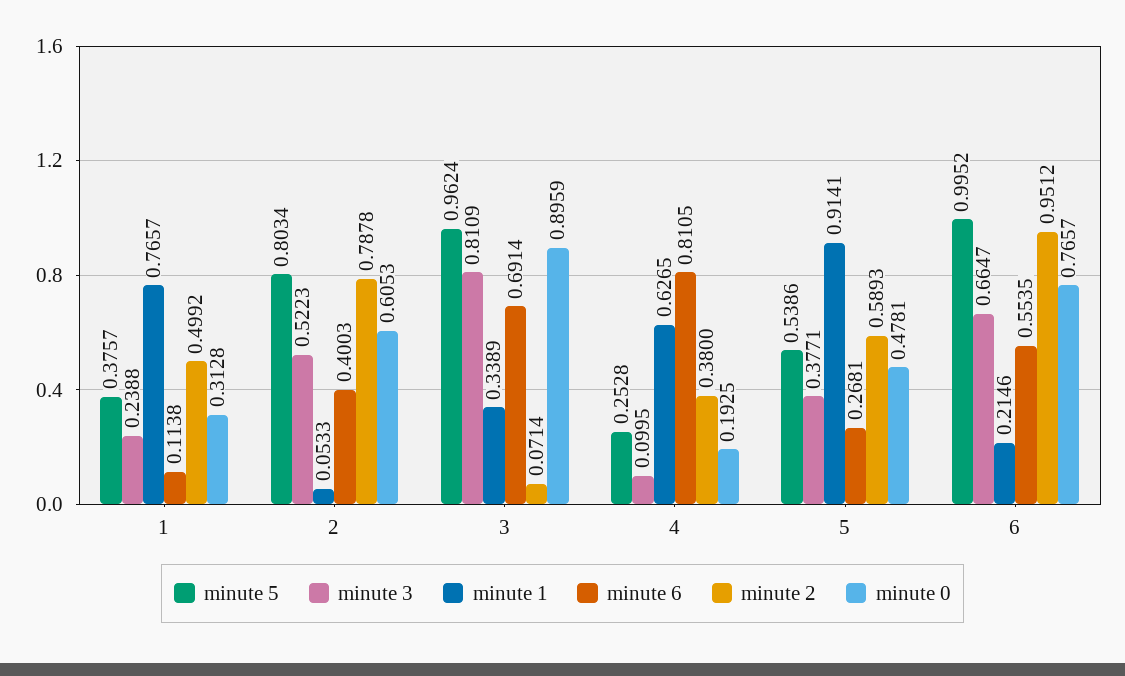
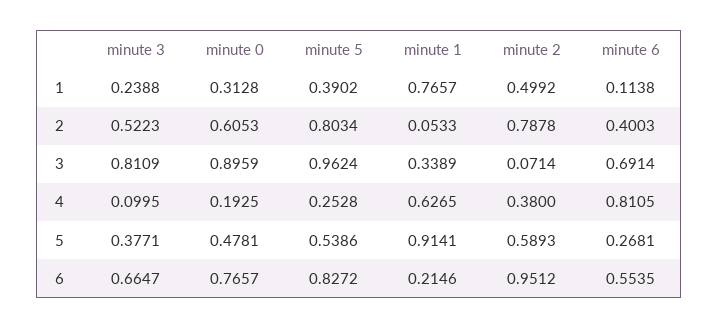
  {
    "minute 5": {
-     "1": 0.3757,
+     "1": 0.3902,
      "2": 0.8034,
      "3": 0.9624,
      "4": 0.2528,
      "5": 0.5386,
-     "6": 0.9952
+     "6": 0.8272
    },
    "minute 3": {
      "1": 0.2388,
      "2": 0.5223,
      "3": 0.8109,
      "4": 0.0995,
      "5": 0.3771,
      "6": 0.6647
    },
    "minute 1": {
      "1": 0.7657,
      "2": 0.0533,
      "3": 0.3389,
      "4": 0.6265,
      "5": 0.9141,
      "6": 0.2146
    },
    "minute 6": {
      "1": 0.1138,
      "2": 0.4003,
      "3": 0.6914,
      "4": 0.8105,
      "5": 0.2681,
      "6": 0.5535
    },
    "minute 2": {
      "1": 0.4992,
      "2": 0.7878,
      "3": 0.0714,
      "4": 0.38,
      "5": 0.5893,
      "6": 0.9512
    },
    "minute 0": {
      "1": 0.3128,
      "2": 0.6053,
      "3": 0.8959,
      "4": 0.1925,
      "5": 0.4781,
      "6": 0.7657
    }
  }

